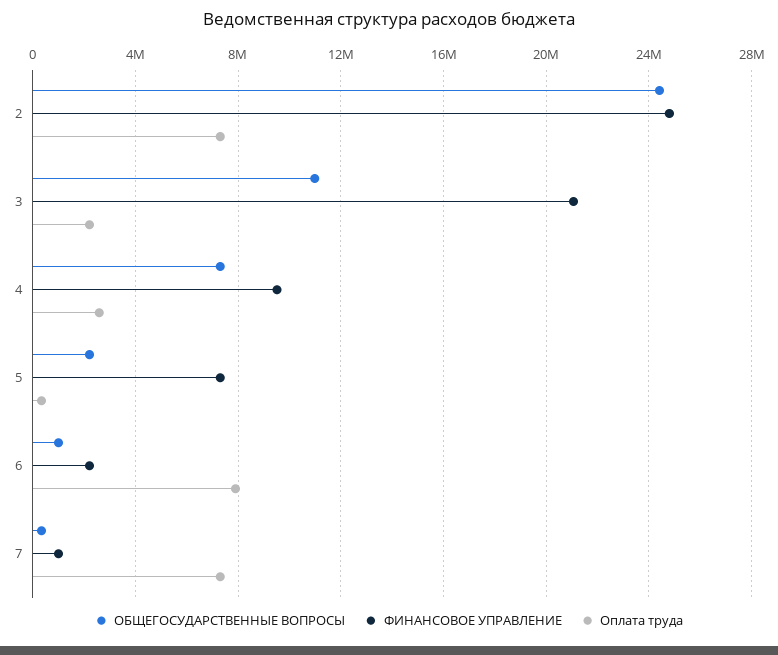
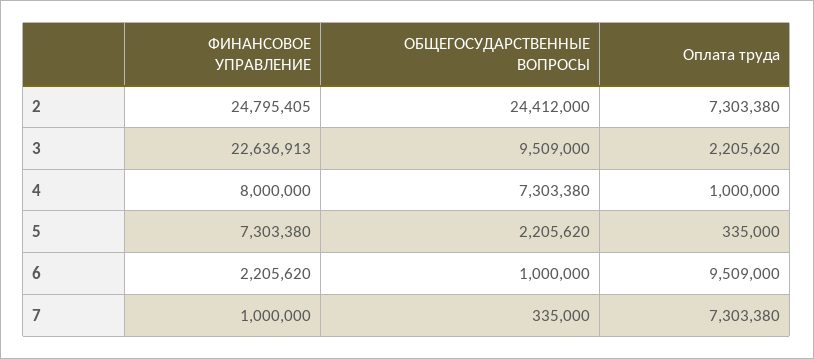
  {
    "ОБЩЕГОСУДАРСТВЕННЫЕ ВОПРОСЫ": {
      "2": 24412000,
-     "3": 11000000,
+     "3": 9509000,
      "4": 7303380,
      "5": 2205620,
      "6": 1000000,
      "7": 335000
    },
    "ФИНАНСОВОЕ УПРАВЛЕНИЕ": {
      "2": 24795405,
-     "3": 21000000,
+     "3": 22636913,
-     "4": 9500000,
+     "4": 8000000,
      "5": 7303380,
      "6": 2205620,
      "7": 1000000
    },
    "Оплата труда": {
      "2": 7303380,
      "3": 2205620,
-     "4": 2500000,
+     "4": 1000000,
      "5": 335000,
-     "6": 8000000,
+     "6": 9509000,
      "7": 7303380
    }
  }

